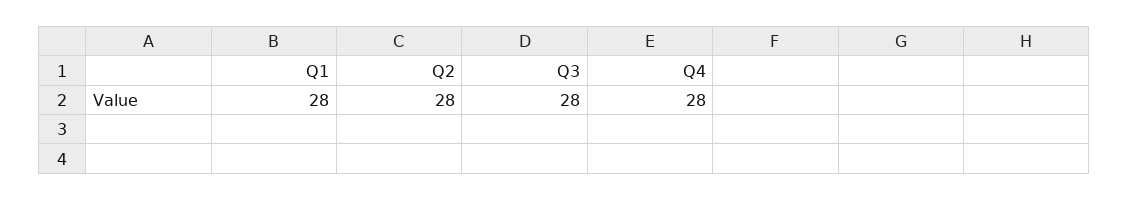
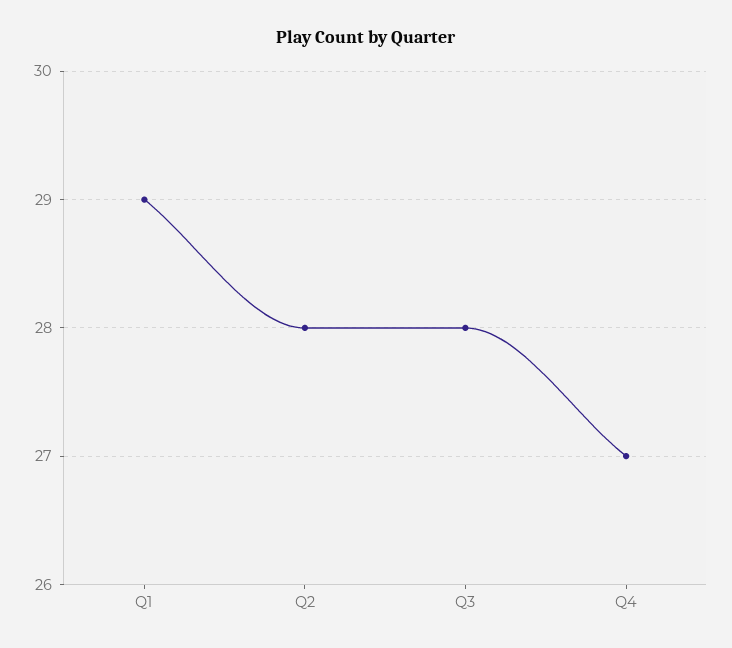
  {
-   "Q1": 28,
+   "Q1": 29,
    "Q2": 28,
    "Q3": 28,
-   "Q4": 28
+   "Q4": 27
  }

